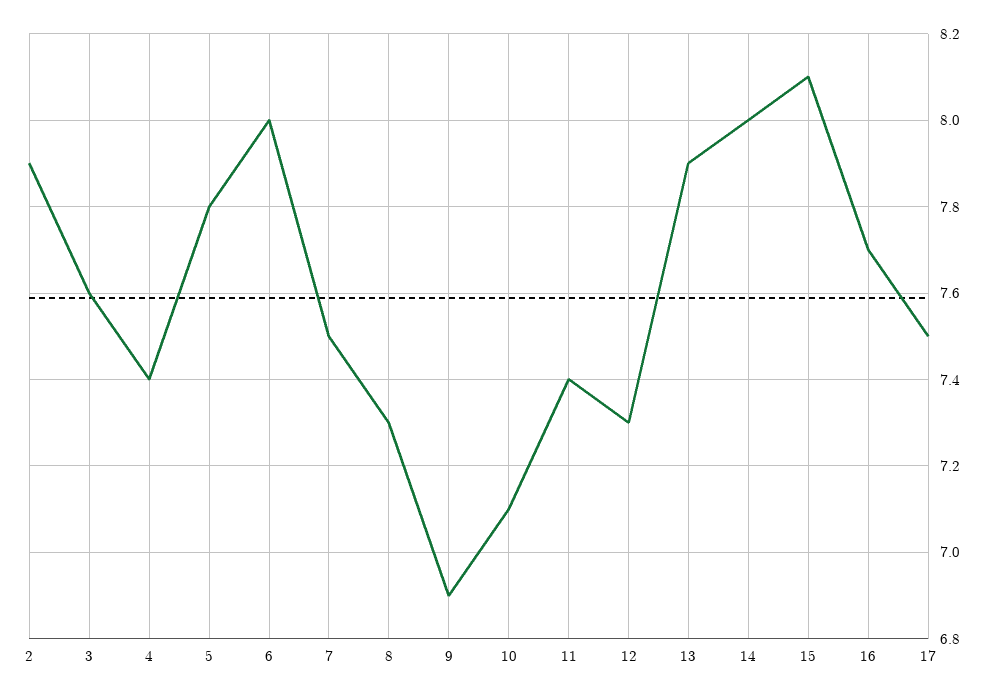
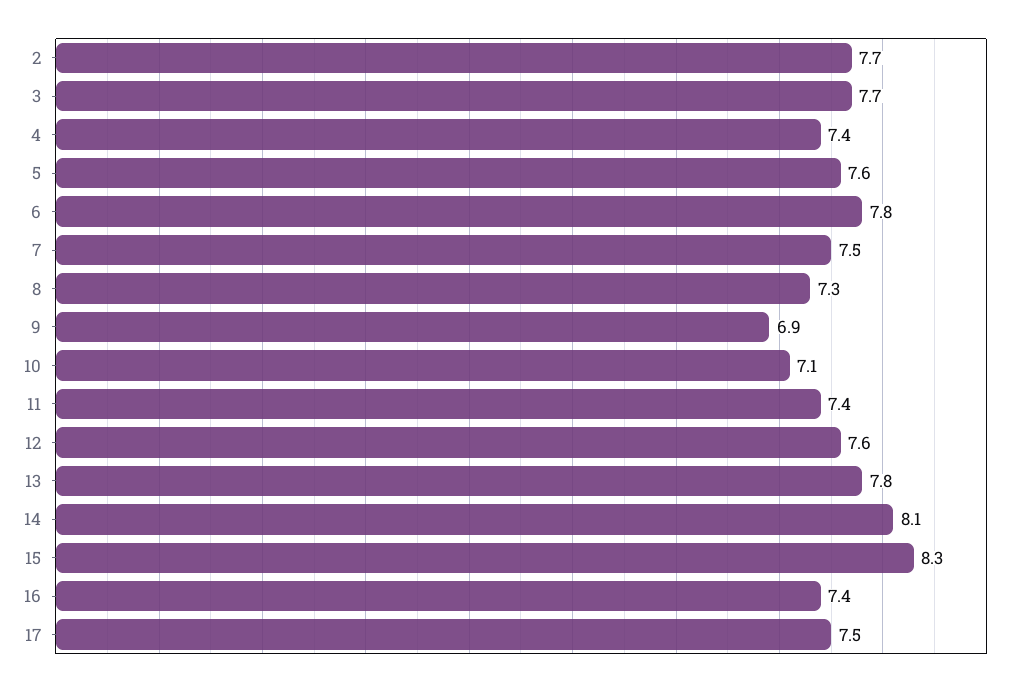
  {
-   "2": 7.9,
+   "2": 7.7,
-   "3": 7.6,
+   "3": 7.7,
    "4": 7.4,
-   "5": 7.8,
+   "5": 7.6,
-   "6": 8,
+   "6": 7.8,
    "7": 7.5,
    "8": 7.3,
    "9": 6.9,
    "10": 7.1,
    "11": 7.4,
-   "12": 7.3,
+   "12": 7.6,
-   "13": 7.9,
+   "13": 7.8,
-   "14": 8,
+   "14": 8.1,
-   "15": 8.1,
+   "15": 8.3,
-   "16": 7.7,
+   "16": 7.4,
    "17": 7.5
  }

